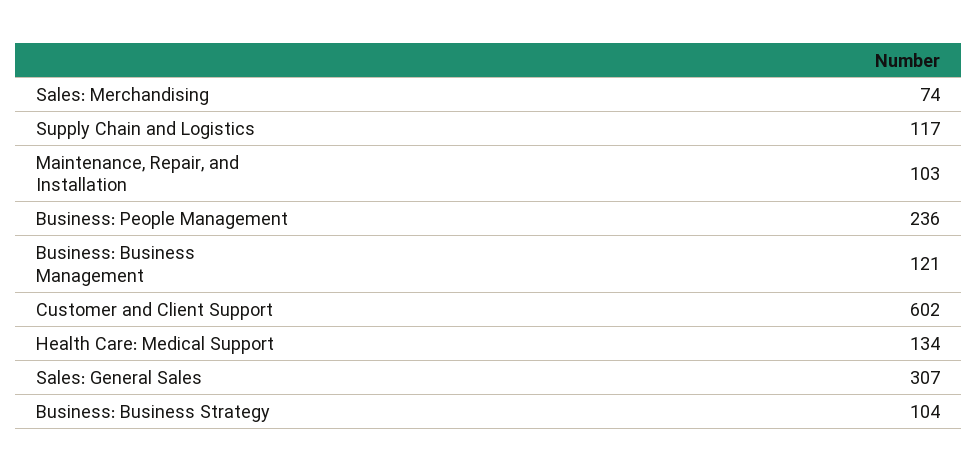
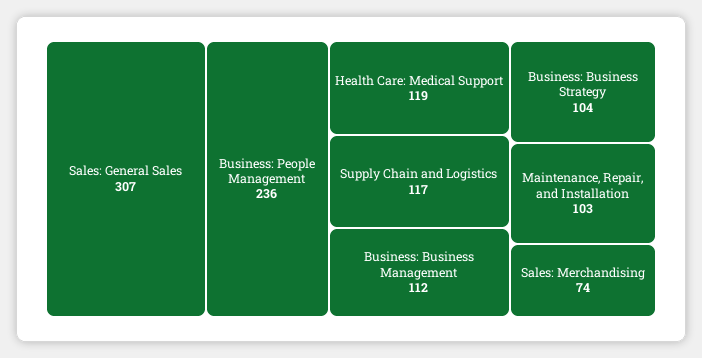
  {
    "Sales: Merchandising": 74,
    "Supply Chain and Logistics": 117,
    "Maintenance, Repair, and Installation": 103,
    "Business: People Management": 236,
-   "Business: Business Management": 121,
+   "Business: Business Management": 112,
-   "Customer and Client Support": 602,
-   "Health Care: Medical Support": 134,
+   "Health Care: Medical Support": 119,
    "Sales: General Sales": 307,
    "Business: Business Strategy": 104
  }

